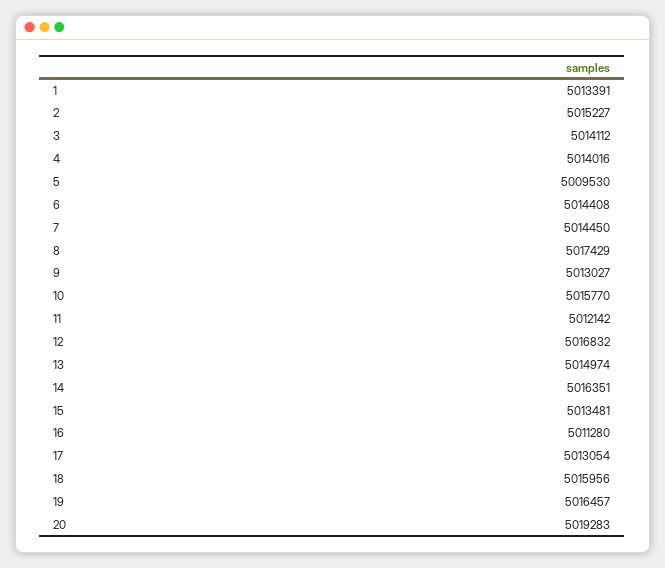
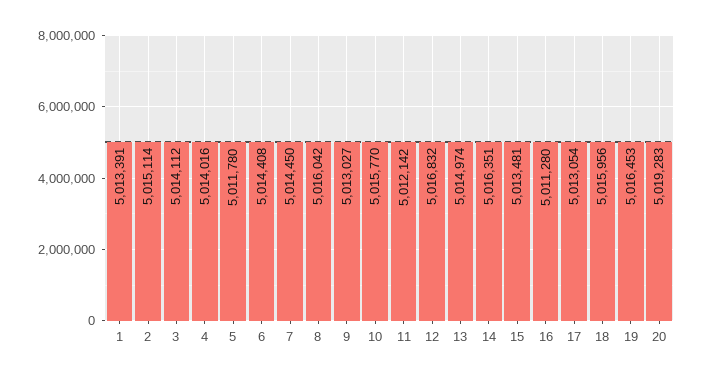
  {
    "1": 5013391,
-   "2": 5015227,
+   "2": 5015114,
    "3": 5014112,
    "4": 5014016,
-   "5": 5009530,
+   "5": 5011780,
    "6": 5014408,
    "7": 5014450,
-   "8": 5017429,
+   "8": 5016042,
    "9": 5013027,
    "10": 5015770,
    "11": 5012142,
    "12": 5016832,
    "13": 5014974,
    "14": 5016351,
    "15": 5013481,
    "16": 5011280,
    "17": 5013054,
    "18": 5015956,
-   "19": 5016457,
+   "19": 5016453,
    "20": 5019283
  }

